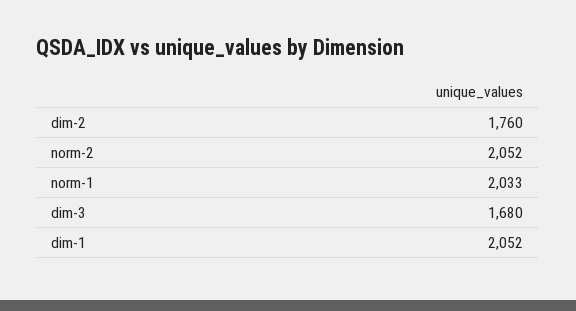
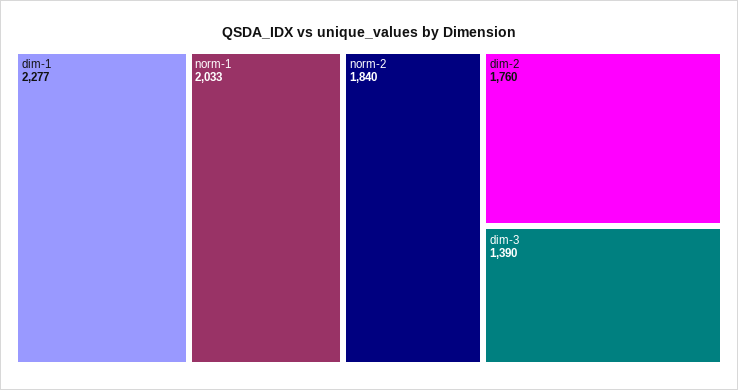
  {
    "dim-2": 1760,
-   "norm-2": 2052,
+   "norm-2": 1840,
    "norm-1": 2033,
-   "dim-3": 1680,
+   "dim-3": 1390,
-   "dim-1": 2052
+   "dim-1": 2277
  }

